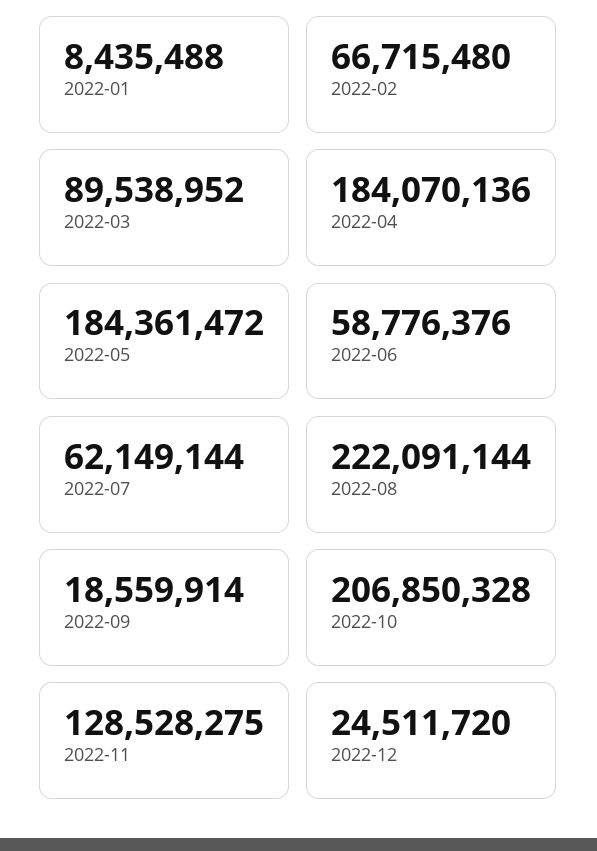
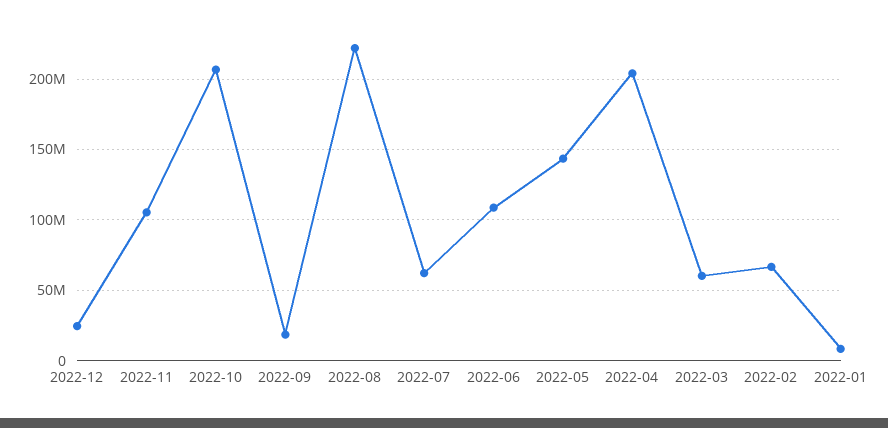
  {
    "2022-01": 8435488,
    "2022-02": 66715480,
-   "2022-03": 89538952,
+   "2022-03": 60000000,
-   "2022-04": 184070136,
+   "2022-04": 205000000,
-   "2022-05": 184361472,
+   "2022-05": 145000000,
-   "2022-06": 58776376,
+   "2022-06": 110000000,
    "2022-07": 62149144,
    "2022-08": 222091144,
    "2022-09": 18559914,
    "2022-10": 206850328,
-   "2022-11": 128528275,
+   "2022-11": 105000000,
    "2022-12": 24511720
  }

